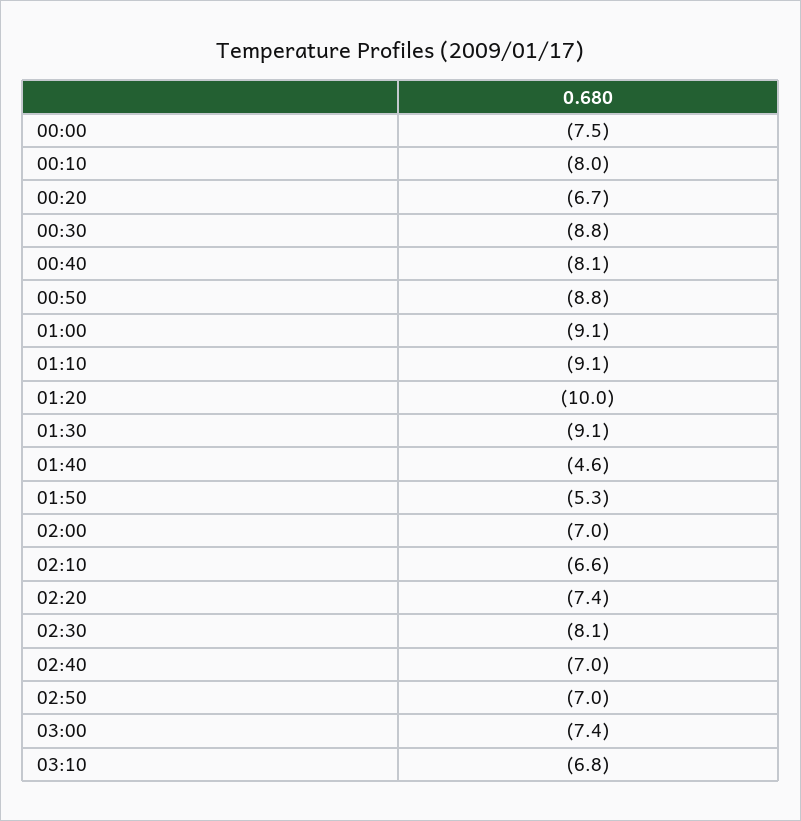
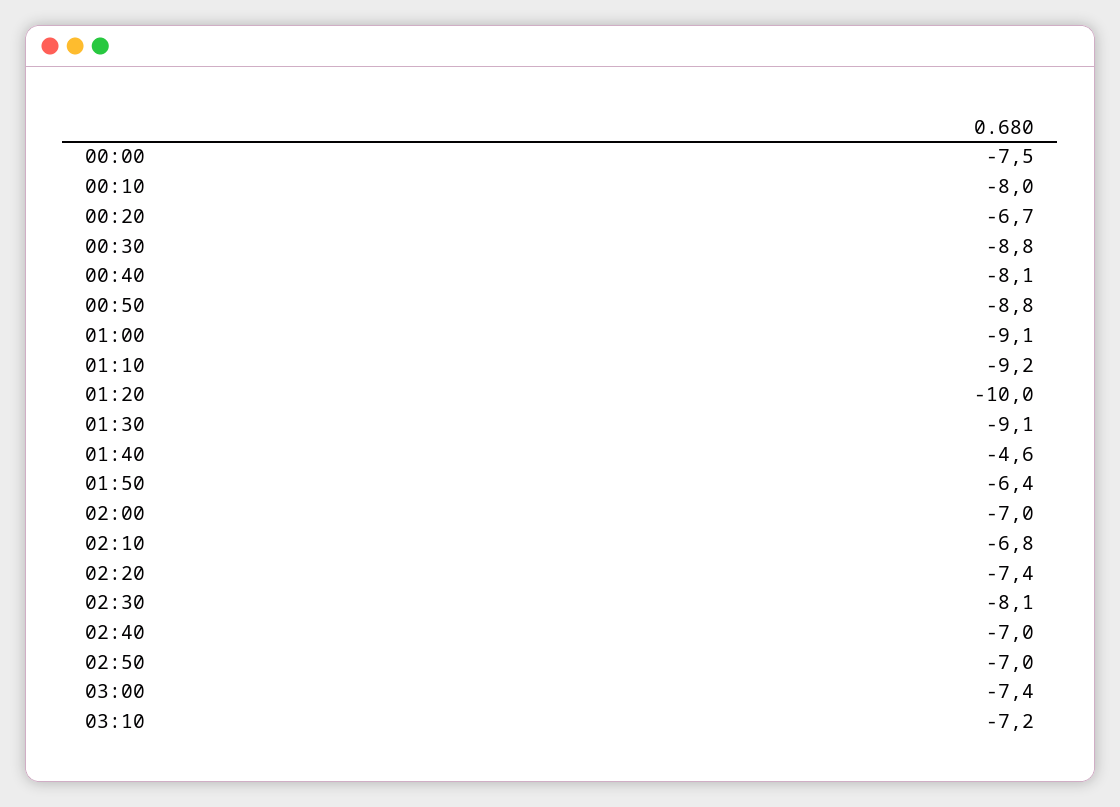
  {
    "00:00": -7.5,
    "00:10": -8,
    "00:20": -6.7,
    "00:30": -8.8,
    "00:40": -8.1,
    "00:50": -8.8,
    "01:00": -9.1,
-   "01:10": -9.1,
+   "01:10": -9.2,
    "01:20": -10,
    "01:30": -9.1,
    "01:40": -4.6,
-   "01:50": -5.3,
+   "01:50": -6.4,
    "02:00": -7,
-   "02:10": -6.6,
+   "02:10": -6.8,
    "02:20": -7.4,
    "02:30": -8.1,
    "02:40": -7,
    "02:50": -7,
    "03:00": -7.4,
-   "03:10": -6.8
+   "03:10": -7.2
  }

